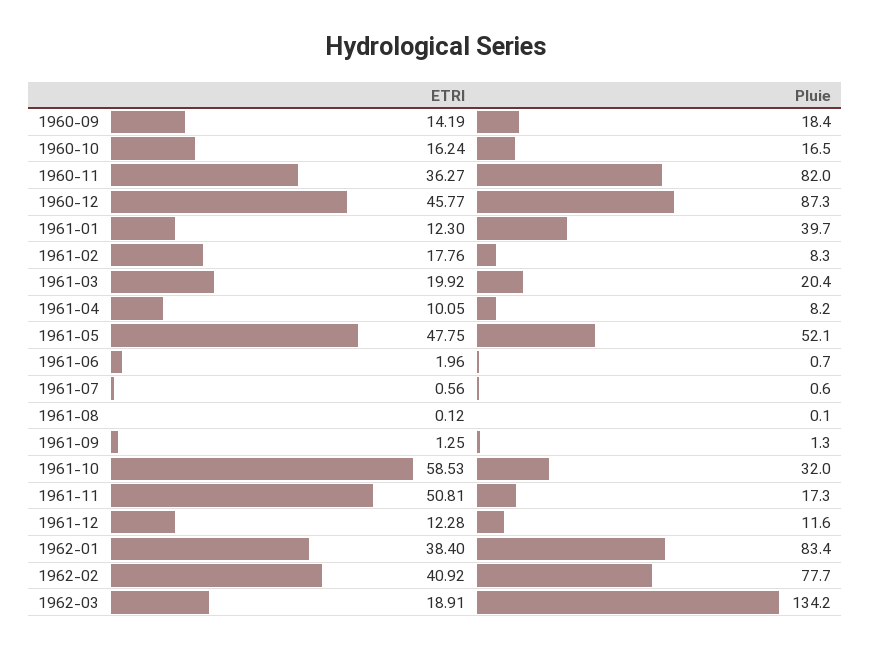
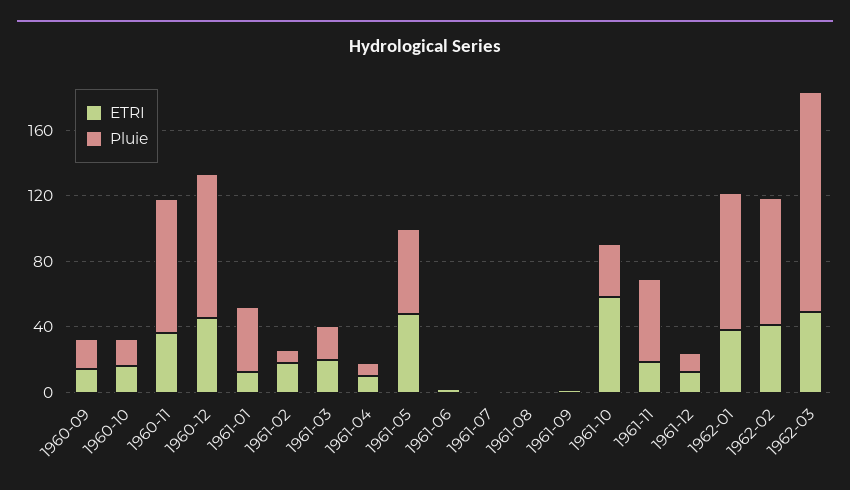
  {
    "ETRI": {
      "1960-09": 14.19,
      "1960-10": 16.24,
      "1960-11": 36.27,
      "1960-12": 45.77,
      "1961-01": 12.3,
      "1961-02": 17.76,
      "1961-03": 19.92,
      "1961-04": 10.05,
      "1961-05": 47.75,
      "1961-06": 1.96,
      "1961-07": 0.56,
      "1961-08": 0.12,
      "1961-09": 1.25,
      "1961-10": 58.53,
-     "1961-11": 50.81,
+     "1961-11": 20,
      "1961-12": 12.28,
      "1962-01": 38.4,
      "1962-02": 40.92,
-     "1962-03": 18.91
+     "1962-03": 50
    },
    "Pluie": {
      "1960-09": 18.4,
      "1960-10": 16.5,
      "1960-11": 82,
      "1960-12": 87.3,
      "1961-01": 39.7,
      "1961-02": 8.3,
      "1961-03": 20.4,
      "1961-04": 8.2,
      "1961-05": 52.1,
      "1961-06": 0.7,
      "1961-07": 0.6,
      "1961-08": 0.1,
      "1961-09": 1.3,
      "1961-10": 32,
-     "1961-11": 17.3,
+     "1961-11": 50,
      "1961-12": 11.6,
      "1962-01": 83.4,
      "1962-02": 77.7,
      "1962-03": 134.2
    }
  }

